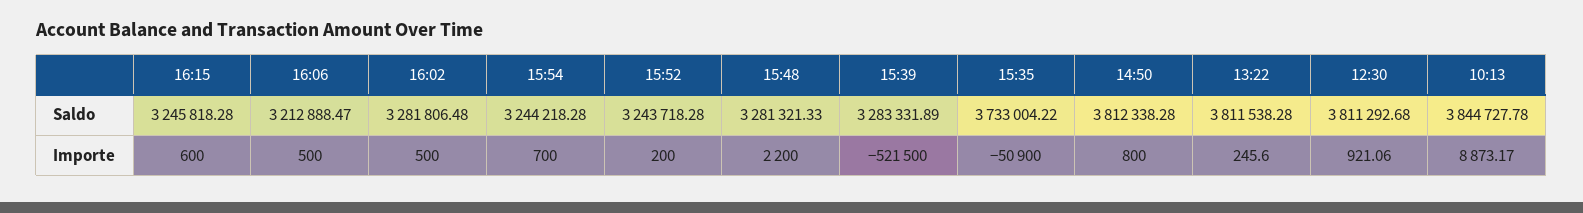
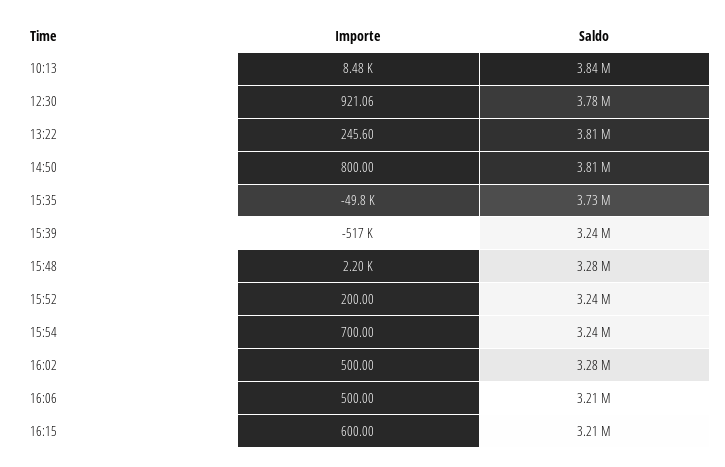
  {
    "16:15": {
-     "Saldo": 3245818.28,
+     "Saldo": 3210000,
      "Importe": 600
    },
    "16:06": {
      "Saldo": 3212888.47,
      "Importe": 500
    },
    "16:02": {
      "Saldo": 3281806.48,
      "Importe": 500
    },
    "15:54": {
      "Saldo": 3244218.28,
      "Importe": 700
    },
    "15:52": {
      "Saldo": 3243718.28,
      "Importe": 200
    },
    "15:48": {
      "Saldo": 3281321.33,
      "Importe": 2200
    },
    "15:39": {
-     "Saldo": 3283331.89,
+     "Saldo": 3240000,
-     "Importe": -521500
+     "Importe": -517000
    },
    "15:35": {
      "Saldo": 3733004.22,
-     "Importe": -50900
+     "Importe": -49800
    },
    "14:50": {
      "Saldo": 3812338.28,
      "Importe": 800
    },
    "13:22": {
      "Saldo": 3811538.28,
      "Importe": 245.6
    },
    "12:30": {
-     "Saldo": 3811292.68,
+     "Saldo": 3780000,
      "Importe": 921.06
    },
    "10:13": {
      "Saldo": 3844727.78,
-     "Importe": 8873.17
+     "Importe": 8480
    }
  }

